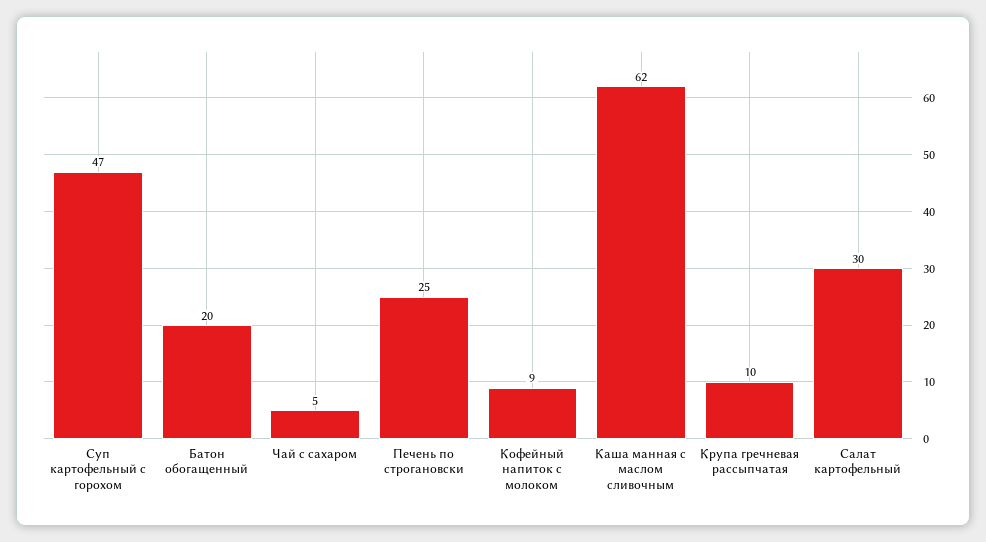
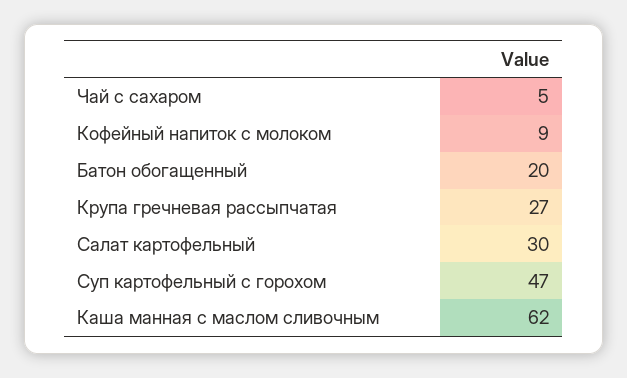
  {
    "Суп картофельный с горохом": 47,
    "Батон обогащенный": 20,
    "Чай с сахаром": 5,
-   "Печень по строгановски": 25,
    "Кофейный напиток с молоком": 9,
    "Каша манная с маслом сливочным": 62,
-   "Крупа гречневая рассыпчатая": 10,
+   "Крупа гречневая рассыпчатая": 27,
    "Салат картофельный": 30
  }

